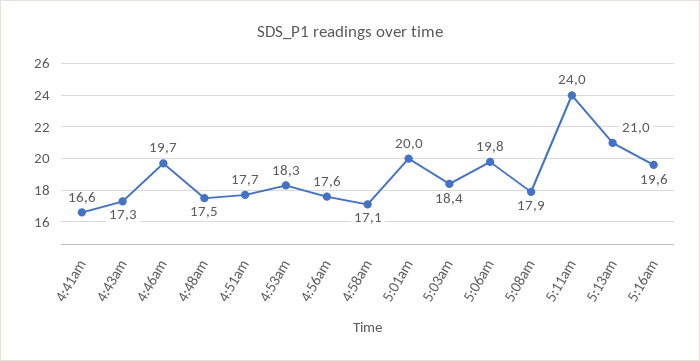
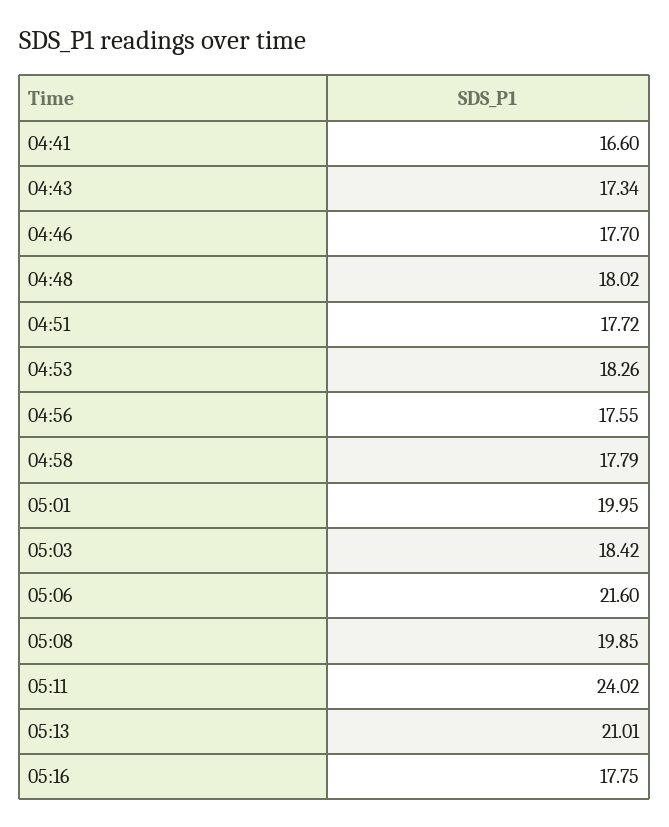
  {
    "4:41am": 16.6,
    "4:43am": 17.34,
-   "4:46am": 19.7,
+   "4:46am": 17.7,
-   "4:48am": 17.5,
+   "4:48am": 18.02,
    "4:51am": 17.72,
    "4:53am": 18.26,
    "4:56am": 17.55,
-   "4:58am": 17.1,
+   "4:58am": 17.79,
    "5:01am": 19.95,
    "5:03am": 18.42,
-   "5:06am": 19.8,
+   "5:06am": 21.6,
-   "5:08am": 17.9,
+   "5:08am": 19.85,
    "5:11am": 24.02,
    "5:13am": 21.01,
-   "5:16am": 19.6
+   "5:16am": 17.75
  }

